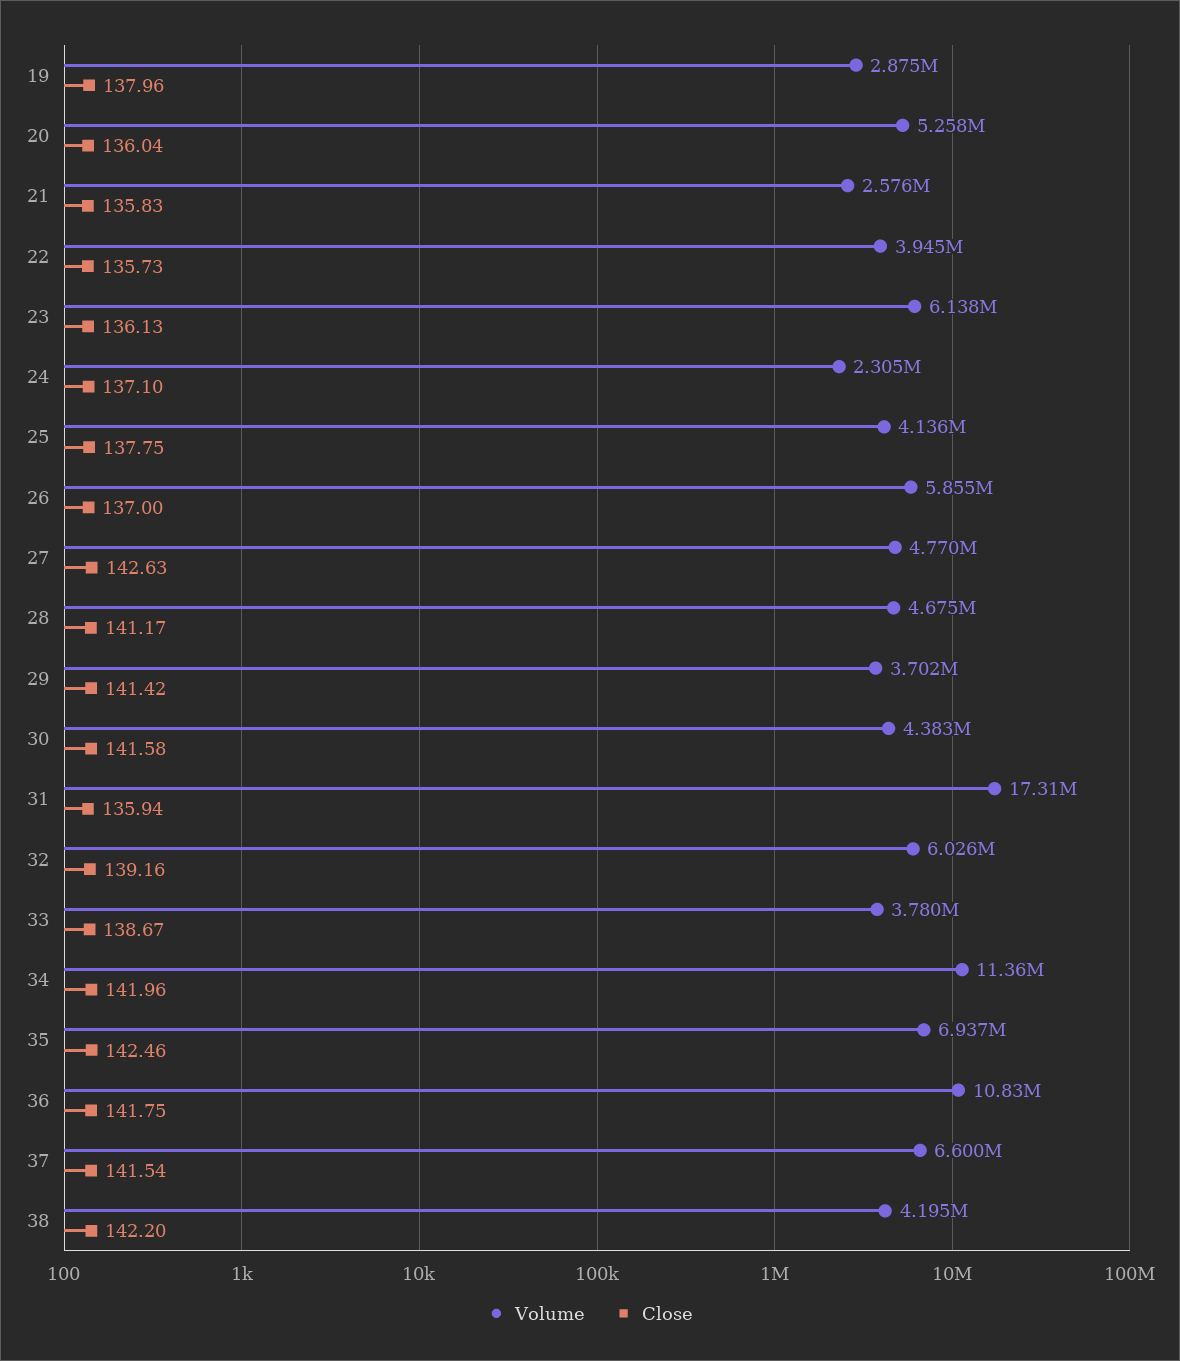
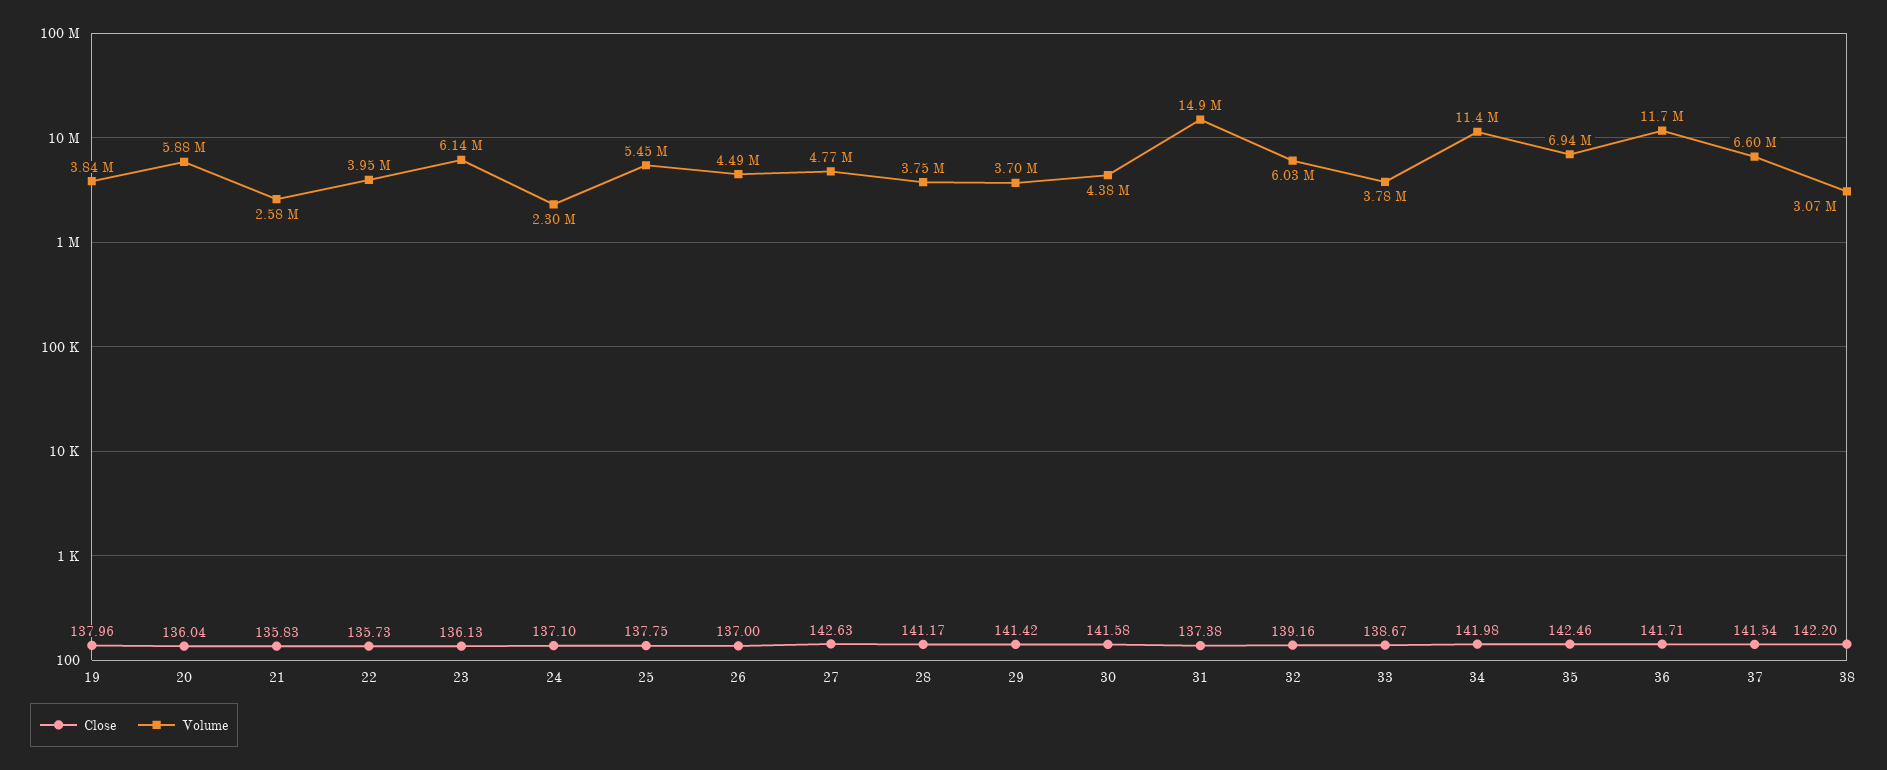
  {
    "Volume": {
-     "19": 2875000,
+     "19": 3840000,
-     "20": 5258000,
+     "20": 5880000,
      "21": 2576000,
      "22": 3945000,
      "23": 6138000,
      "24": 2305000,
-     "25": 4136000,
+     "25": 5450000,
-     "26": 5855000,
+     "26": 4490000,
      "27": 4770000,
-     "28": 4675000,
+     "28": 3750000,
      "29": 3702000,
      "30": 4383000,
-     "31": 17310000,
+     "31": 14900000,
      "32": 6026000,
      "33": 3780000,
      "34": 11360000,
      "35": 6937000,
-     "36": 10830000,
+     "36": 11700000,
      "37": 6600000,
-     "38": 4195000
+     "38": 3070000
    },
    "Close": {
      "19": 137.96,
      "20": 136.04,
      "21": 135.83,
      "22": 135.73,
      "23": 136.13,
      "24": 137.1,
      "25": 137.75,
      "26": 137,
      "27": 142.63,
      "28": 141.17,
      "29": 141.42,
      "30": 141.58,
-     "31": 135.94,
+     "31": 137.38,
      "32": 139.16,
      "33": 138.67,
-     "34": 141.96,
+     "34": 141.98,
      "35": 142.46,
-     "36": 141.75,
+     "36": 141.71,
      "37": 141.54,
      "38": 142.2
    }
  }

